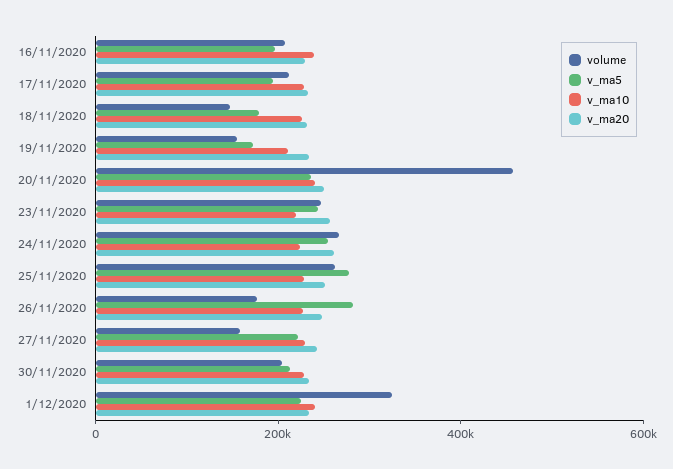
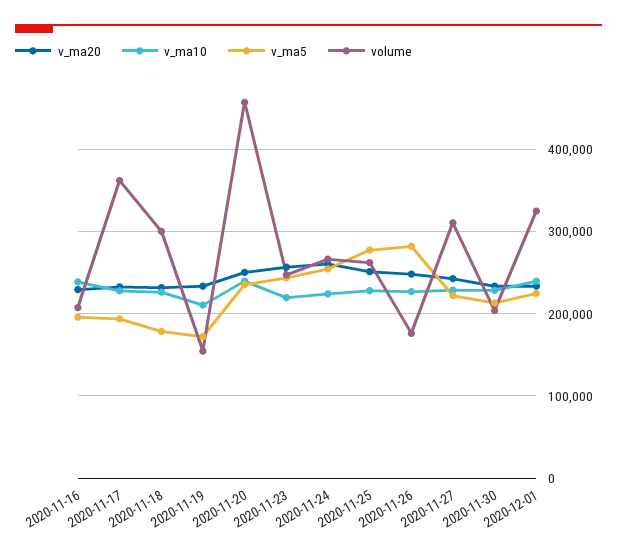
  {
    "volume": {
      "16/11/2020": 210000,
-     "17/11/2020": 200000,
+     "17/11/2020": 360000,
-     "18/11/2020": 150000,
+     "18/11/2020": 300000,
      "19/11/2020": 150000,
      "20/11/2020": 460000,
      "23/11/2020": 250000,
      "24/11/2020": 270000,
      "25/11/2020": 260000,
      "26/11/2020": 180000,
-     "27/11/2020": 150000,
+     "27/11/2020": 310000,
      "30/11/2020": 200000,
      "1/12/2020": 320000
    },
    "v_ma5": {
      "16/11/2020": 200000,
      "17/11/2020": 190000,
      "18/11/2020": 180000,
      "19/11/2020": 170000,
      "20/11/2020": 240000,
      "23/11/2020": 240000,
      "24/11/2020": 250000,
      "25/11/2020": 280000,
      "26/11/2020": 280000,
      "27/11/2020": 220000,
      "30/11/2020": 210000,
      "1/12/2020": 220000
    },
    "v_ma10": {
      "16/11/2020": 240000,
      "17/11/2020": 230000,
      "18/11/2020": 230000,
      "19/11/2020": 210000,
      "20/11/2020": 240000,
      "23/11/2020": 220000,
      "24/11/2020": 220000,
      "25/11/2020": 230000,
      "26/11/2020": 230000,
      "27/11/2020": 230000,
      "30/11/2020": 230000,
      "1/12/2020": 240000
    },
    "v_ma20": {
      "16/11/2020": 230000,
      "17/11/2020": 230000,
      "18/11/2020": 230000,
      "19/11/2020": 230000,
      "20/11/2020": 250000,
      "23/11/2020": 260000,
      "24/11/2020": 260000,
      "25/11/2020": 250000,
      "26/11/2020": 250000,
      "27/11/2020": 240000,
      "30/11/2020": 230000,
      "1/12/2020": 230000
    }
  }

